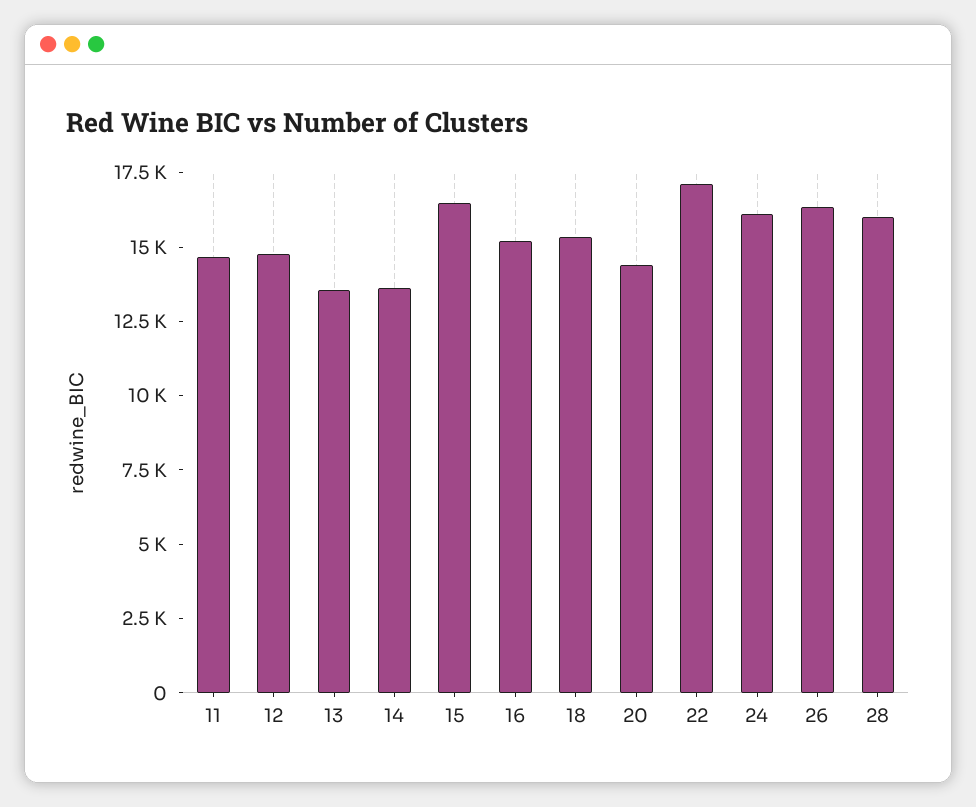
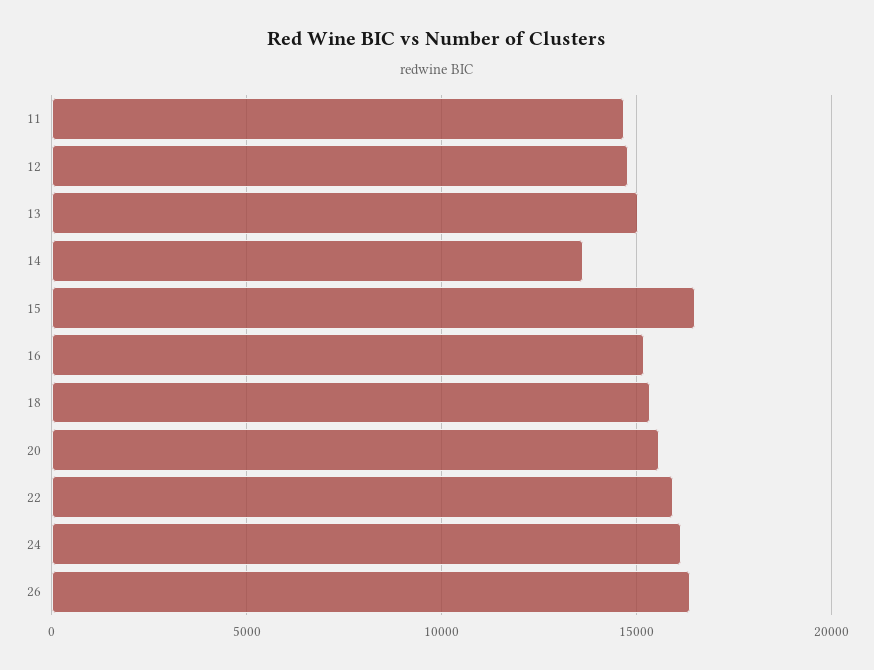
  {
    "11": 14500,
    "12": 15000,
-   "13": 13500,
+   "13": 15000,
    "14": 13500,
    "15": 16500,
    "16": 15000,
    "18": 15500,
-   "20": 14500,
+   "20": 15500,
-   "22": 17000,
+   "22": 16000,
    "24": 16000,
-   "26": 16500,
+   "26": 16500
-   "28": 16000
  }

